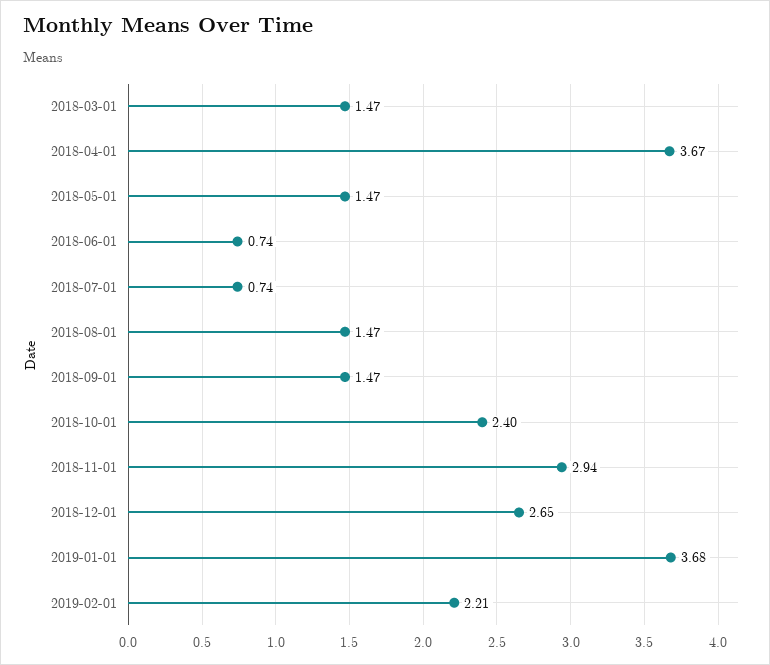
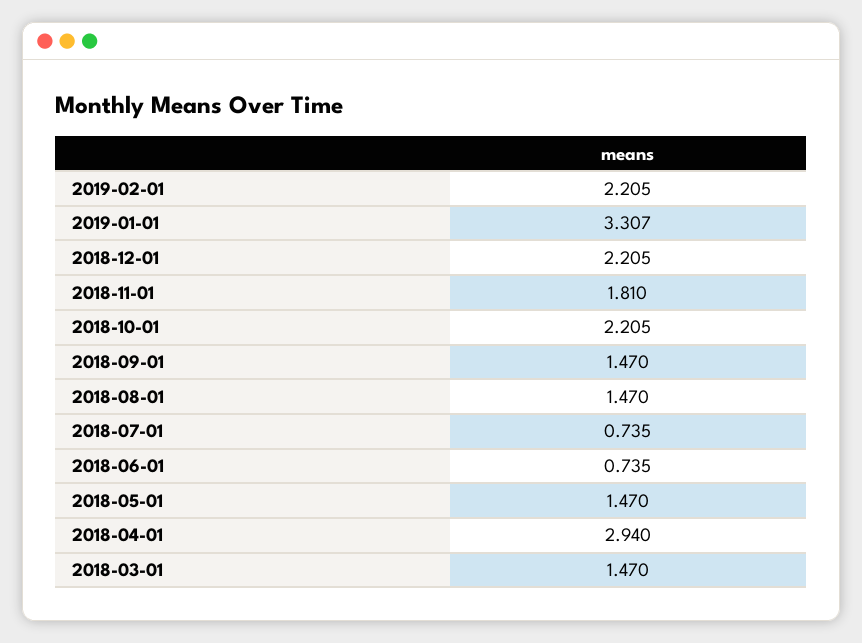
  {
    "2018-03-01": 1.47,
-   "2018-04-01": 3.67,
+   "2018-04-01": 2.94,
    "2018-05-01": 1.47,
    "2018-06-01": 0.735,
    "2018-07-01": 0.735,
    "2018-08-01": 1.47,
    "2018-09-01": 1.47,
-   "2018-10-01": 2.4,
+   "2018-10-01": 2.205,
-   "2018-11-01": 2.94,
+   "2018-11-01": 1.81,
-   "2018-12-01": 2.65,
+   "2018-12-01": 2.205,
-   "2019-01-01": 3.68,
+   "2019-01-01": 3.307,
    "2019-02-01": 2.205
  }

